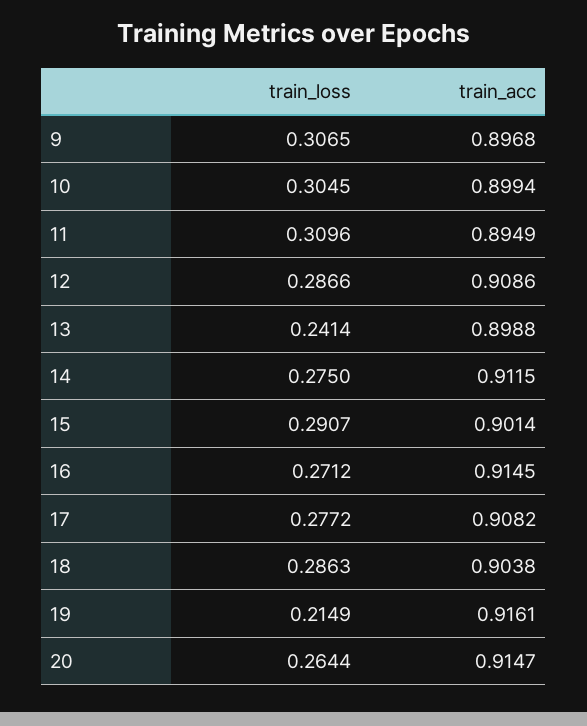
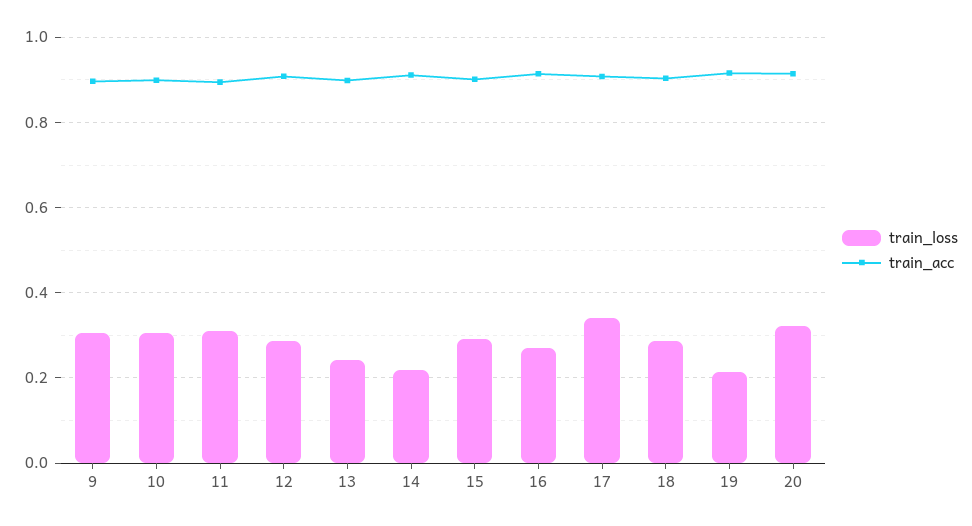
  {
    "train_loss": {
      "9": 0.3065,
      "10": 0.3045,
      "11": 0.3096,
      "12": 0.2866,
      "13": 0.2414,
-     "14": 0.275,
+     "14": 0.22,
      "15": 0.2907,
      "16": 0.2712,
-     "17": 0.2772,
+     "17": 0.34,
      "18": 0.2863,
      "19": 0.2149,
-     "20": 0.2644
+     "20": 0.32
    },
    "train_acc": {
      "9": 0.8968,
      "10": 0.8994,
      "11": 0.8949,
      "12": 0.9086,
      "13": 0.8988,
      "14": 0.9115,
      "15": 0.9014,
      "16": 0.9145,
      "17": 0.9082,
      "18": 0.9038,
      "19": 0.9161,
      "20": 0.9147
    }
  }

